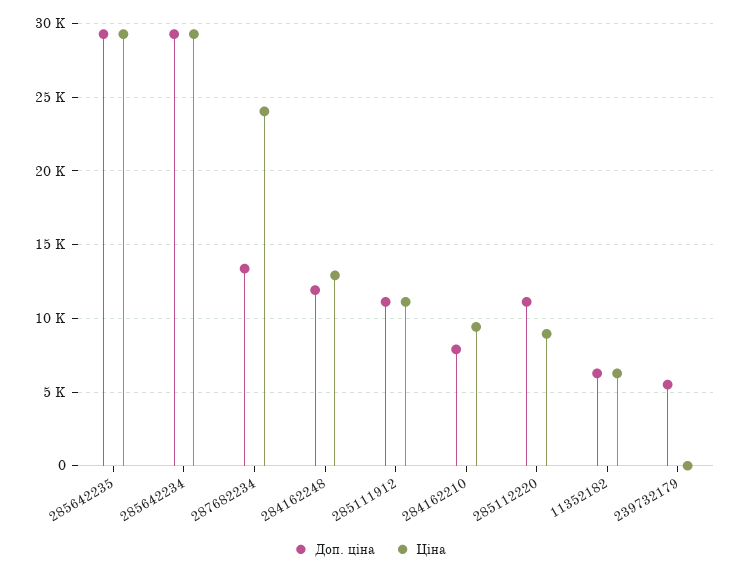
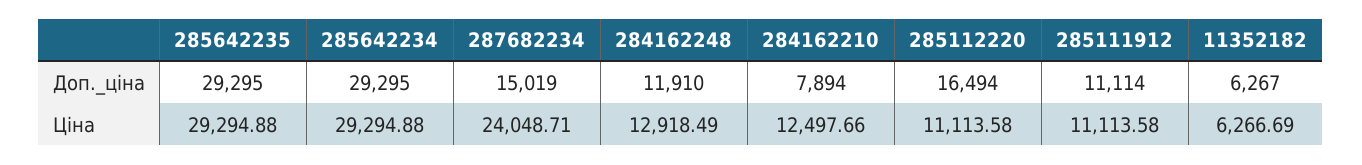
  {
    "Доп. ціна": {
      "285642235": 29295,
      "285642234": 29295,
-     "287682234": 13500,
+     "287682234": 15019,
      "284162248": 11910,
      "285111912": 11114,
      "284162210": 7894,
-     "285112220": 11000,
+     "285112220": 16494,
-     "11352182": 6267,
+     "11352182": 6267
-     "239732179": 5500
    },
    "Ціна": {
      "285642235": 29294.88,
      "285642234": 29294.88,
      "287682234": 24048.71,
      "284162248": 12918.49,
      "285111912": 11113.58,
-     "284162210": 9500,
+     "284162210": 12497.66,
-     "285112220": 9000,
+     "285112220": 11113.58,
-     "11352182": 6266.69,
+     "11352182": 6266.69
-     "239732179": 0
    }
  }

